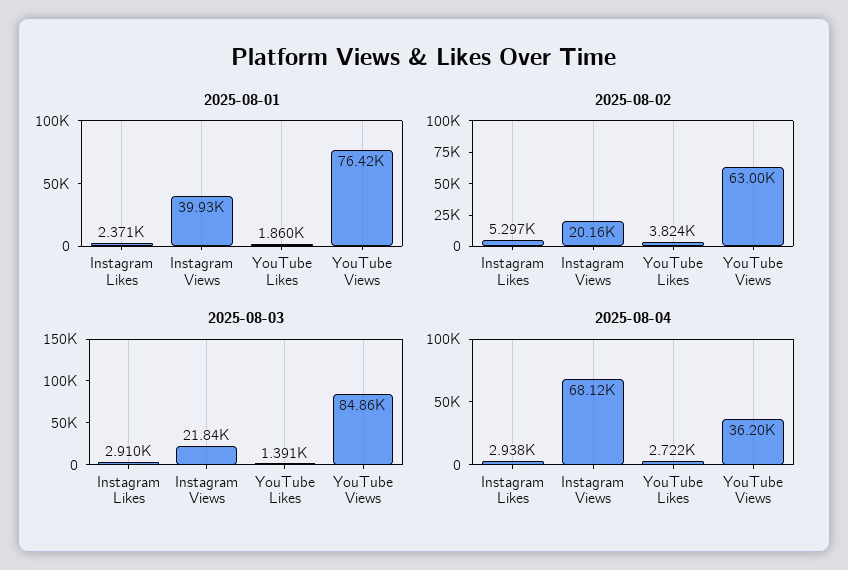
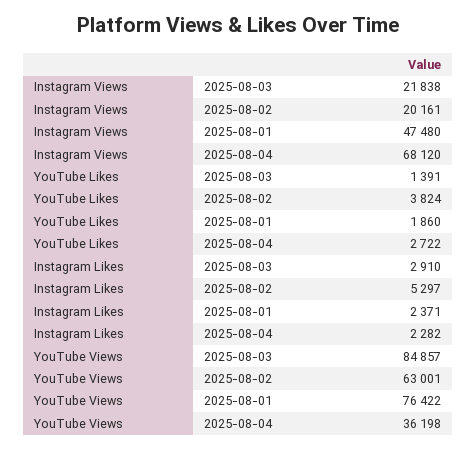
  {
    "2025-08-01": {
      "Instagram Likes": 2371,
-     "Instagram Views": 39930,
+     "Instagram Views": 47480,
      "YouTube Likes": 1860,
      "YouTube Views": 76422
    },
    "2025-08-02": {
      "Instagram Likes": 5297,
      "Instagram Views": 20161,
      "YouTube Likes": 3824,
      "YouTube Views": 63001
    },
    "2025-08-03": {
      "Instagram Likes": 2910,
      "Instagram Views": 21838,
      "YouTube Likes": 1391,
      "YouTube Views": 84857
    },
    "2025-08-04": {
-     "Instagram Likes": 2938,
+     "Instagram Likes": 2282,
      "Instagram Views": 68120,
      "YouTube Likes": 2722,
      "YouTube Views": 36198
    }
  }

